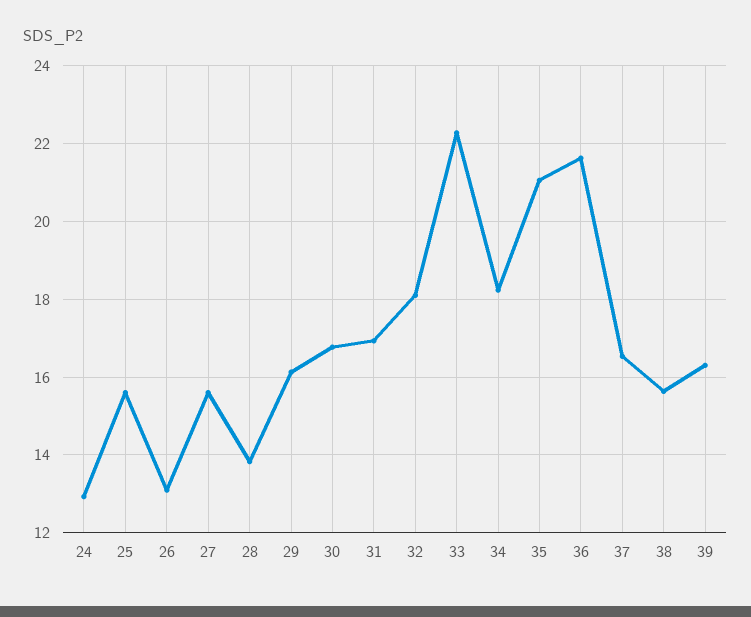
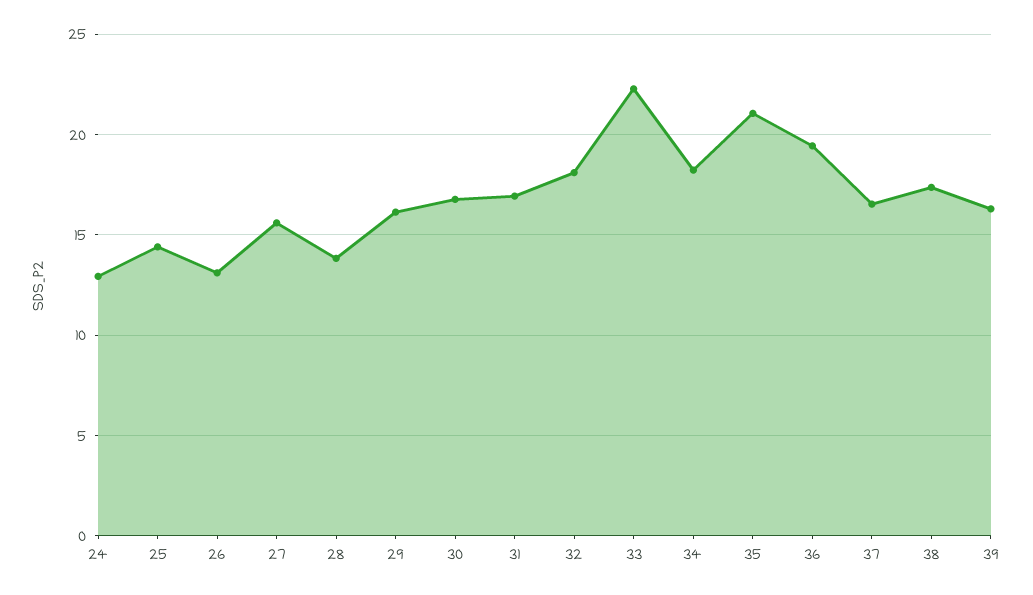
  {
    "24": 13,
-   "25": 15.6,
+   "25": 14.5,
    "26": 13.2,
    "27": 15.6,
    "28": 13.8,
    "29": 16.2,
    "30": 16.8,
    "31": 17,
    "32": 18.2,
    "33": 22.2,
    "34": 18.2,
    "35": 21,
-   "36": 21.6,
+   "36": 19.5,
    "37": 16.6,
-   "38": 15.6,
+   "38": 17.5,
    "39": 16.4
  }

